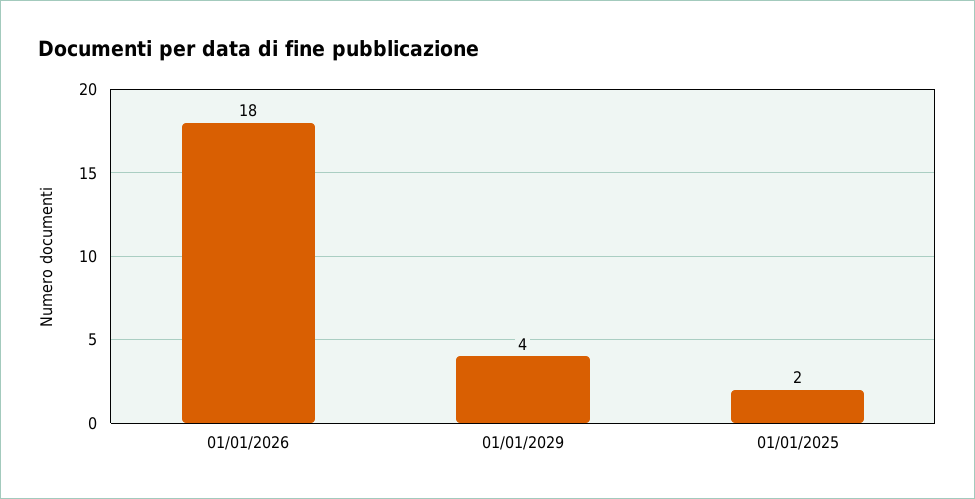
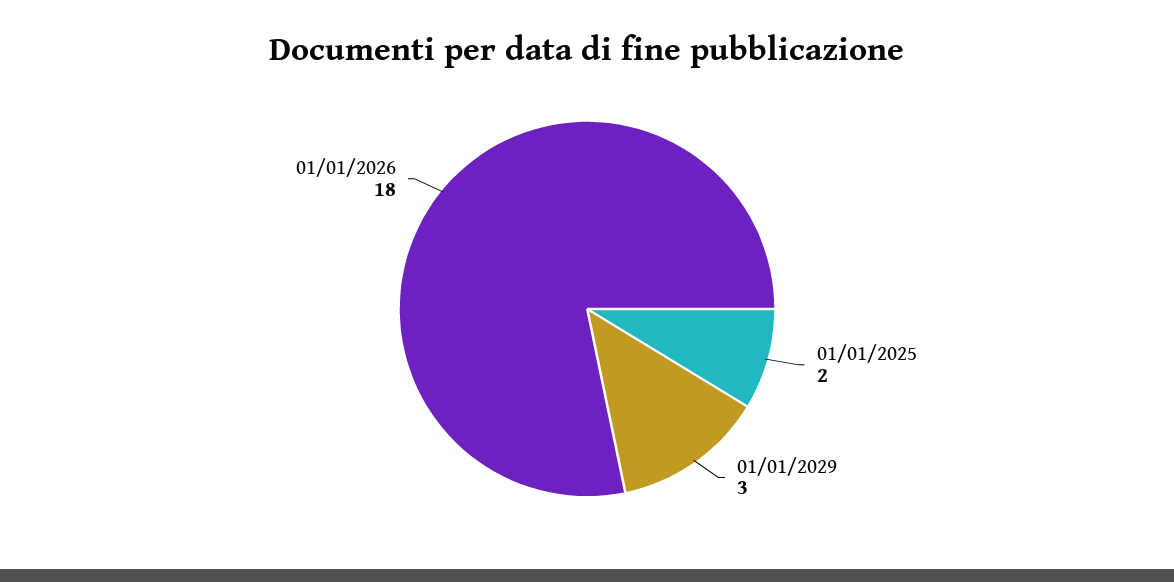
  {
    "01/01/2026": 18,
-   "01/01/2029": 4,
+   "01/01/2029": 3,
    "01/01/2025": 2
  }

